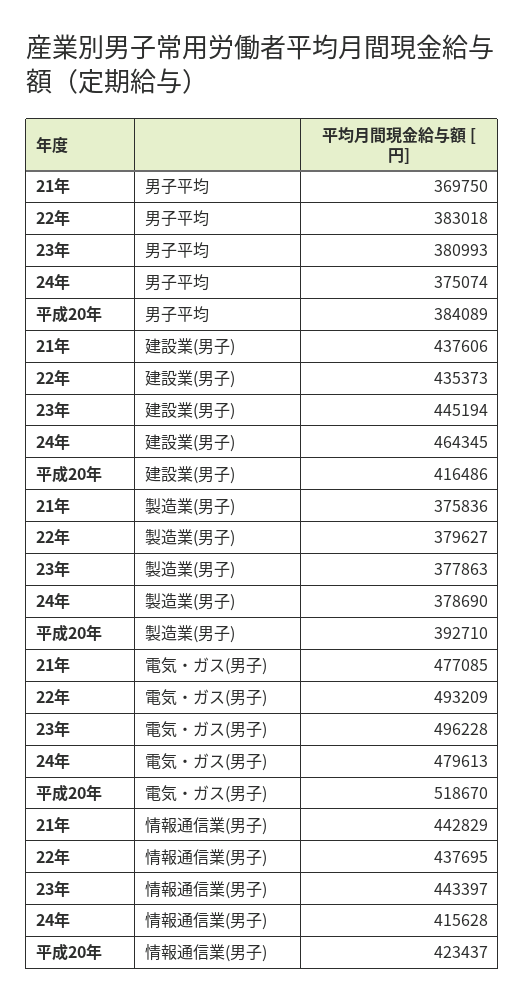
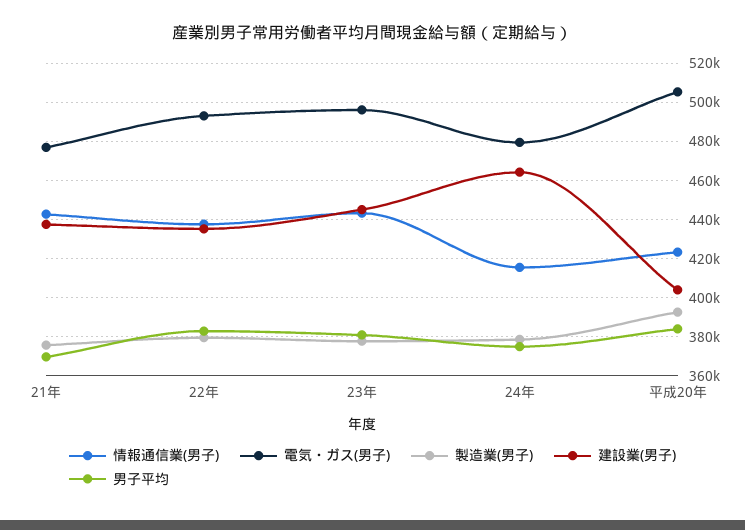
  {
    "男子平均": {
      "21年": 369750,
      "22年": 383018,
      "23年": 380993,
      "24年": 375074,
      "平成20年": 384089
    },
    "建設業(男子)": {
      "21年": 437606,
      "22年": 435373,
      "23年": 445194,
      "24年": 464345,
-     "平成20年": 416486
+     "平成20年": 405000
    },
    "製造業(男子)": {
      "21年": 375836,
      "22年": 379627,
      "23年": 377863,
      "24年": 378690,
      "平成20年": 392710
    },
    "電気・ガス(男子)": {
      "21年": 477085,
      "22年": 493209,
      "23年": 496228,
      "24年": 479613,
-     "平成20年": 518670
+     "平成20年": 505000
    },
    "情報通信業(男子)": {
      "21年": 442829,
      "22年": 437695,
      "23年": 443397,
      "24年": 415628,
      "平成20年": 423437
    }
  }

